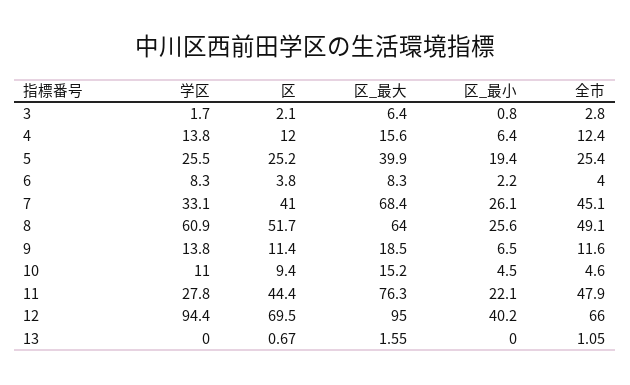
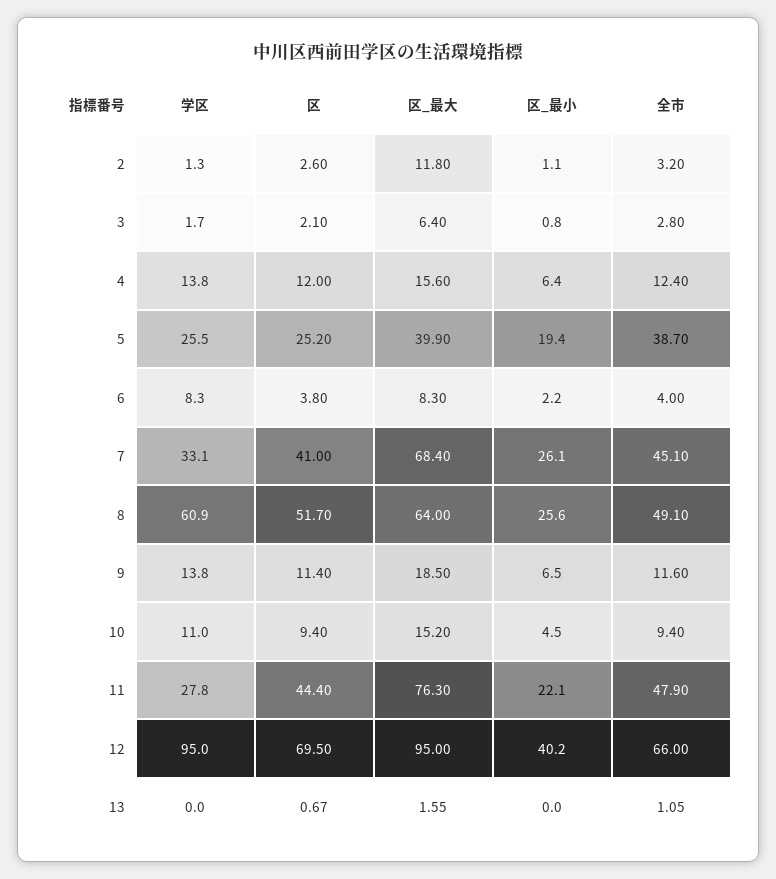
  {
    "学区": {
      "3": 1.7,
      "4": 13.8,
      "5": 25.5,
      "6": 8.3,
      "7": 33.1,
      "8": 60.9,
      "9": 13.8,
      "10": 11,
      "11": 27.8,
-     "12": 94.4,
+     "12": 95,
-     "13": 0
+     "13": 0,
+     "2": 1.3
    },
    "区": {
      "3": 2.1,
      "4": 12,
      "5": 25.2,
      "6": 3.8,
      "7": 41,
      "8": 51.7,
      "9": 11.4,
      "10": 9.4,
      "11": 44.4,
      "12": 69.5,
-     "13": 0.67
+     "13": 0.67,
+     "2": 2.6
    },
    "区_最大": {
      "3": 6.4,
      "4": 15.6,
      "5": 39.9,
      "6": 8.3,
      "7": 68.4,
      "8": 64,
      "9": 18.5,
      "10": 15.2,
      "11": 76.3,
      "12": 95,
-     "13": 1.55
+     "13": 1.55,
+     "2": 11.8
    },
    "区_最小": {
      "3": 0.8,
      "4": 6.4,
      "5": 19.4,
      "6": 2.2,
      "7": 26.1,
      "8": 25.6,
      "9": 6.5,
      "10": 4.5,
      "11": 22.1,
      "12": 40.2,
-     "13": 0
+     "13": 0,
+     "2": 1.1
    },
    "全市": {
      "3": 2.8,
      "4": 12.4,
-     "5": 25.4,
+     "5": 38.7,
      "6": 4,
      "7": 45.1,
      "8": 49.1,
      "9": 11.6,
-     "10": 4.6,
+     "10": 9.4,
      "11": 47.9,
      "12": 66,
-     "13": 1.05
+     "13": 1.05,
+     "2": 3.2
    }
  }

